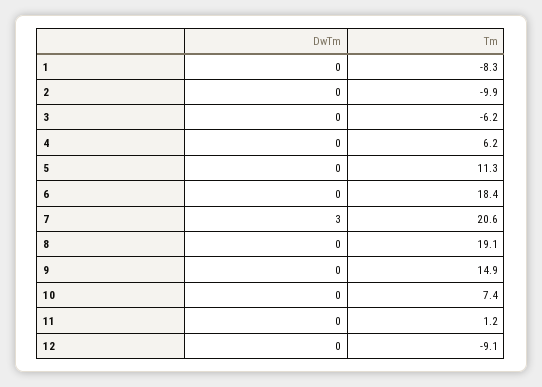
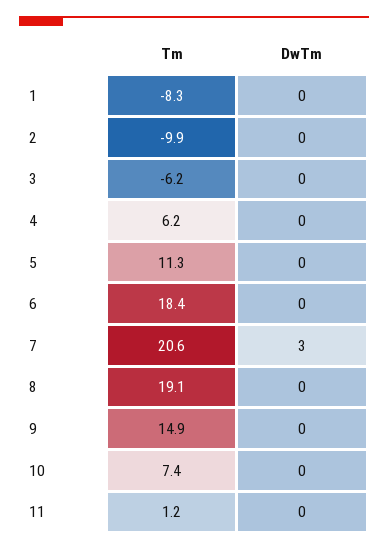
  {
    "DwTm": {
      "1": 0,
      "2": 0,
      "3": 0,
      "4": 0,
      "5": 0,
      "6": 0,
      "7": 3,
      "8": 0,
      "9": 0,
      "10": 0,
-     "11": 0,
+     "11": 0
-     "12": 0
    },
    "Tm": {
      "1": -8.3,
      "2": -9.9,
      "3": -6.2,
      "4": 6.2,
      "5": 11.3,
      "6": 18.4,
      "7": 20.6,
      "8": 19.1,
      "9": 14.9,
      "10": 7.4,
-     "11": 1.2,
+     "11": 1.2
-     "12": -9.1
    }
  }

